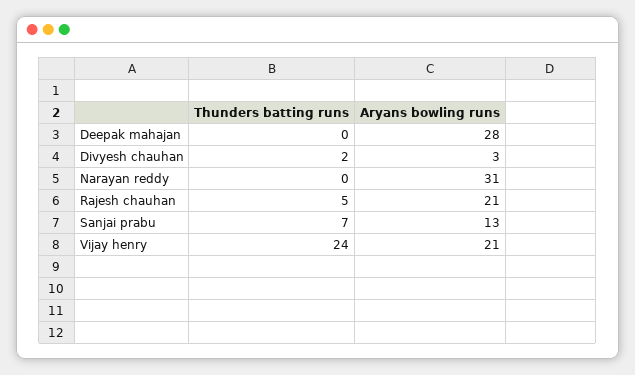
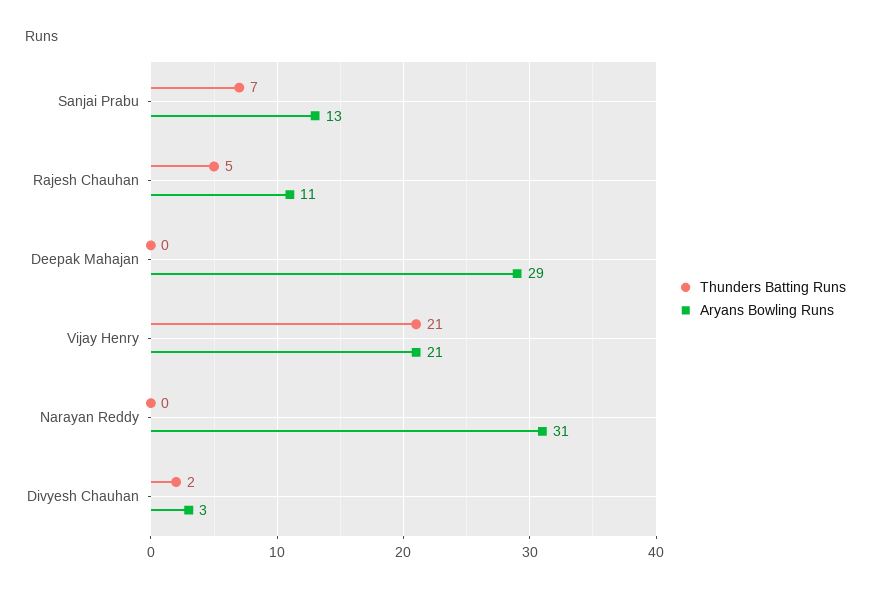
  {
    "Thunders batting runs": {
      "Deepak mahajan": 0,
      "Divyesh chauhan": 2,
      "Narayan reddy": 0,
      "Rajesh chauhan": 5,
      "Sanjai prabu": 7,
-     "Vijay henry": 24
+     "Vijay henry": 21
    },
    "Aryans bowling runs": {
-     "Deepak mahajan": 28,
+     "Deepak mahajan": 29,
      "Divyesh chauhan": 3,
      "Narayan reddy": 31,
-     "Rajesh chauhan": 21,
+     "Rajesh chauhan": 11,
      "Sanjai prabu": 13,
      "Vijay henry": 21
    }
  }

